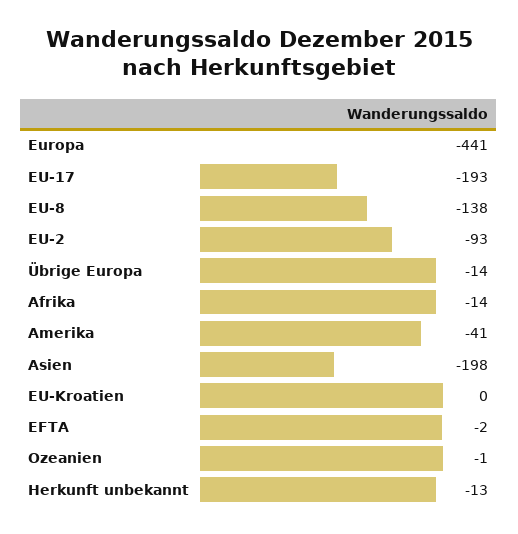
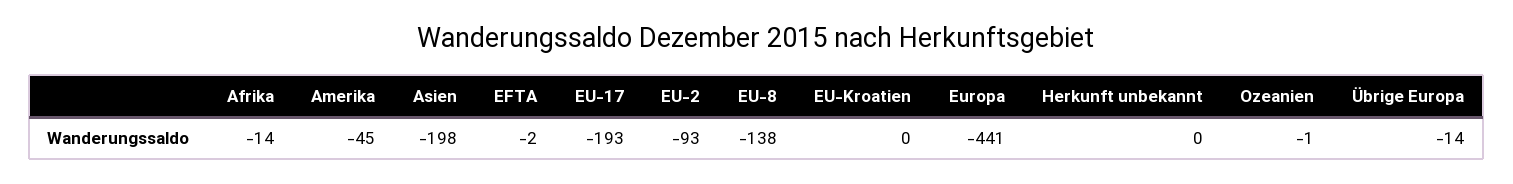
  {
    "Europa": -441,
    "EU-17": -193,
    "EU-8": -138,
    "EU-2": -93,
    "Übrige Europa": -14,
    "Afrika": -14,
-   "Amerika": -41,
+   "Amerika": -45,
    "Asien": -198,
    "EU-Kroatien": 0,
    "EFTA": -2,
    "Ozeanien": -1,
-   "Herkunft unbekannt": -13
+   "Herkunft unbekannt": 0
  }

